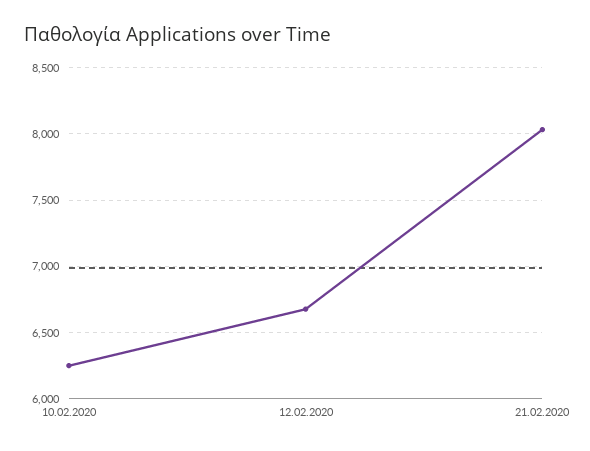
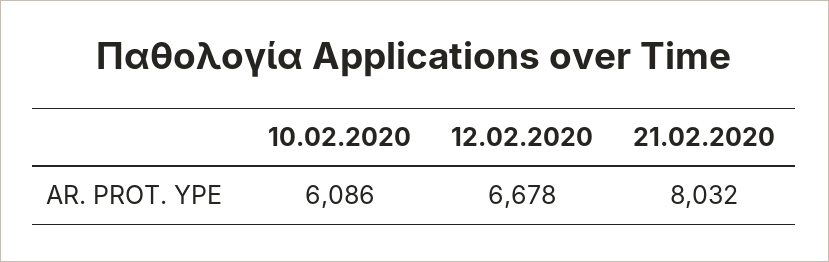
  {
-   "10.02.2020": 6250,
+   "10.02.2020": 6086,
    "12.02.2020": 6678,
    "21.02.2020": 8032
  }

